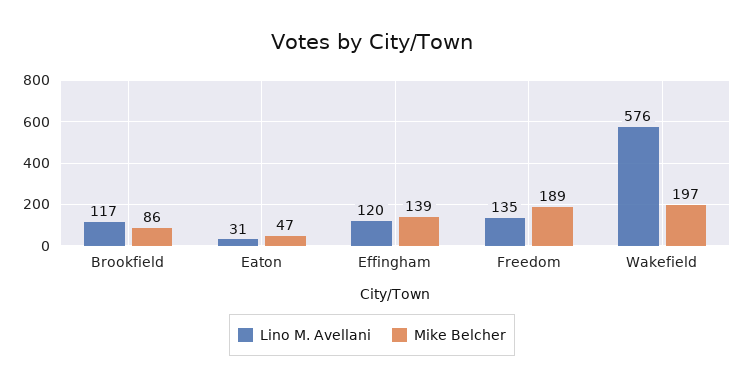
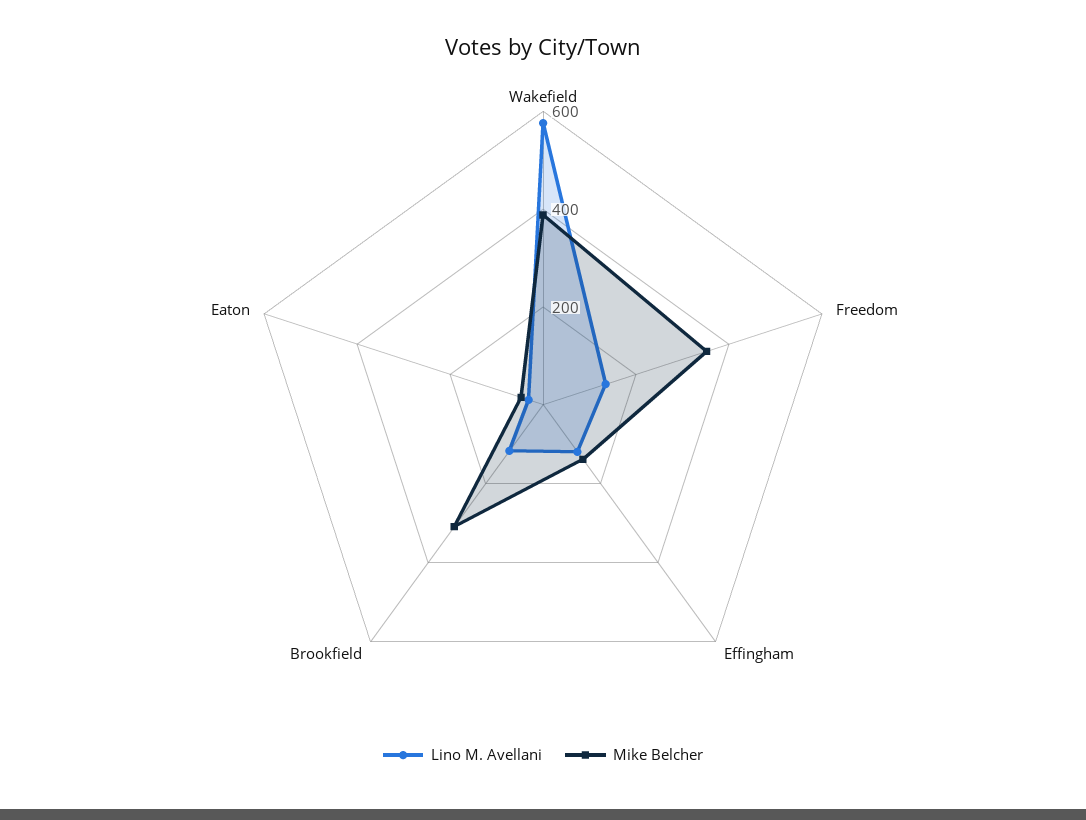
  {
    "Lino M. Avellani": {
      "Brookfield": 117,
      "Eaton": 31,
      "Effingham": 120,
      "Freedom": 135,
      "Wakefield": 576
    },
    "Mike Belcher": {
-     "Brookfield": 86,
+     "Brookfield": 300,
      "Eaton": 47,
      "Effingham": 139,
-     "Freedom": 189,
+     "Freedom": 350,
-     "Wakefield": 197
+     "Wakefield": 400
    }
  }

